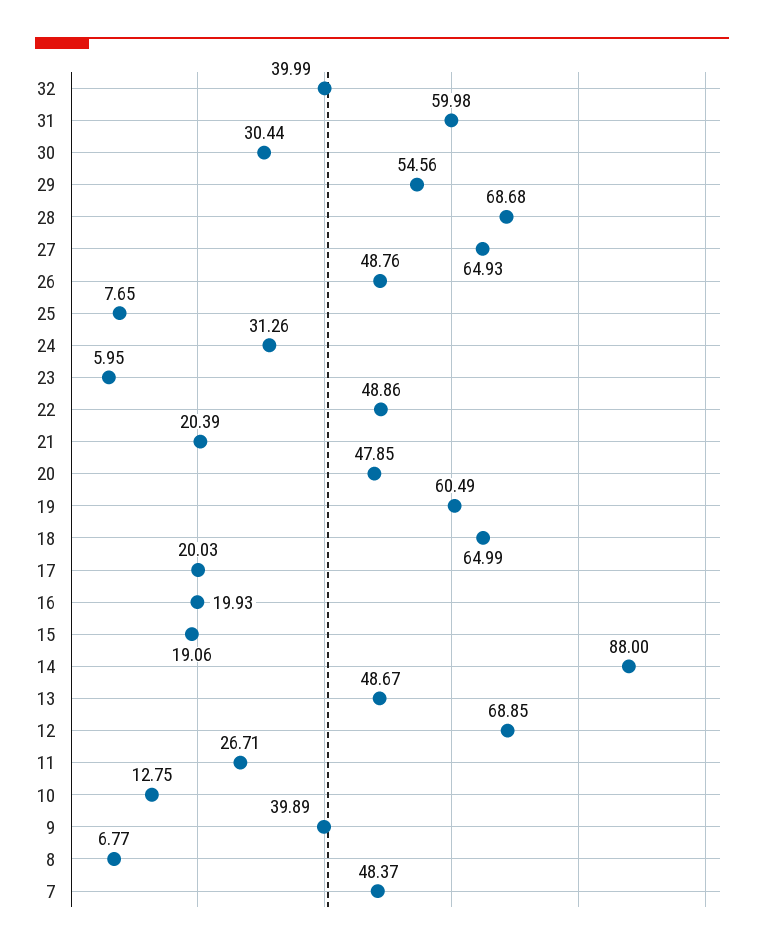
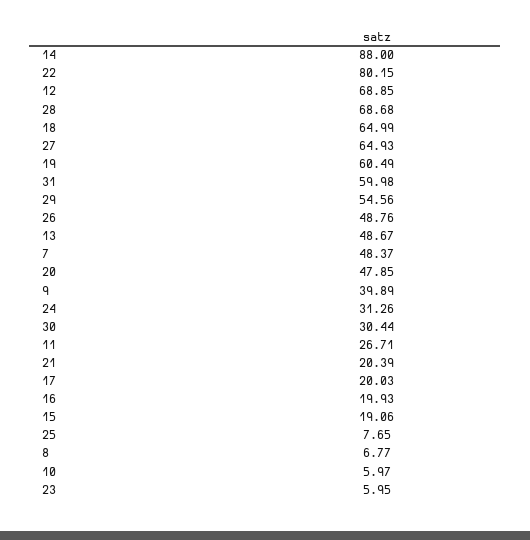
  {
-   "32": 39.99,
    "31": 59.98,
    "30": 30.44,
    "29": 54.56,
    "28": 68.68,
    "27": 64.93,
    "26": 48.76,
    "25": 7.65,
    "24": 31.26,
    "23": 5.95,
-   "22": 48.86,
+   "22": 80.15,
    "21": 20.39,
    "20": 47.85,
    "19": 60.49,
    "18": 64.99,
    "17": 20.03,
    "16": 19.93,
    "15": 19.06,
    "14": 88,
    "13": 48.67,
    "12": 68.85,
    "11": 26.71,
-   "10": 12.75,
+   "10": 5.97,
    "9": 39.89,
    "8": 6.77,
    "7": 48.37
  }

